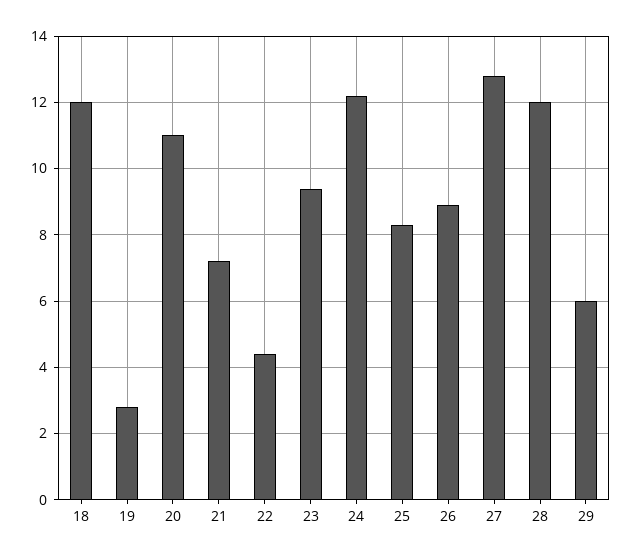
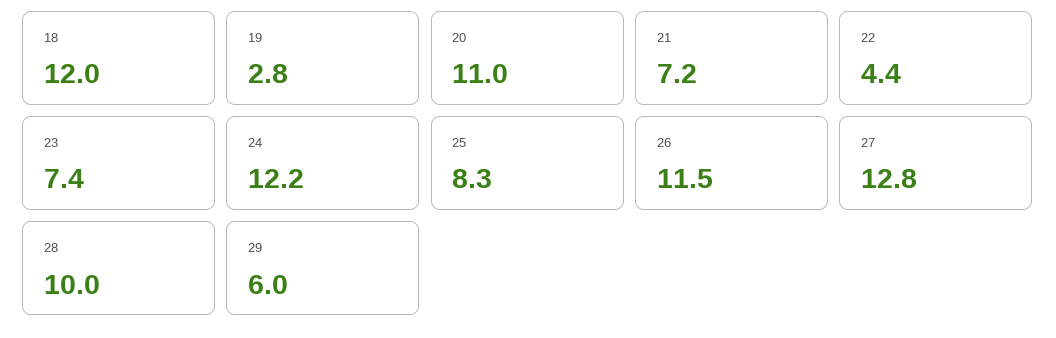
  {
    "18": 12,
    "19": 2.8,
    "20": 11,
    "21": 7.2,
    "22": 4.4,
-   "23": 9.5,
+   "23": 7.4,
    "24": 12.2,
    "25": 8.3,
-   "26": 9,
+   "26": 11.5,
    "27": 12.8,
-   "28": 12,
+   "28": 10,
    "29": 6
  }

